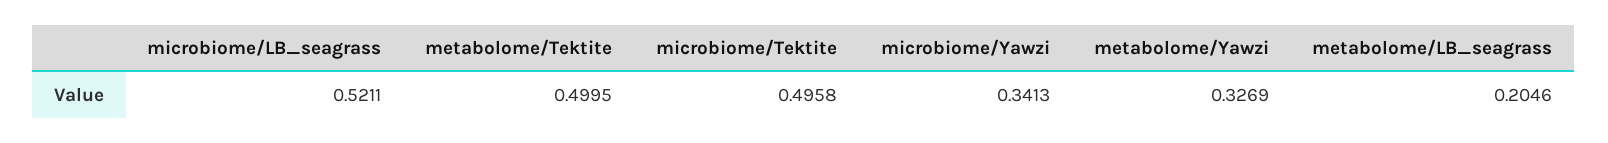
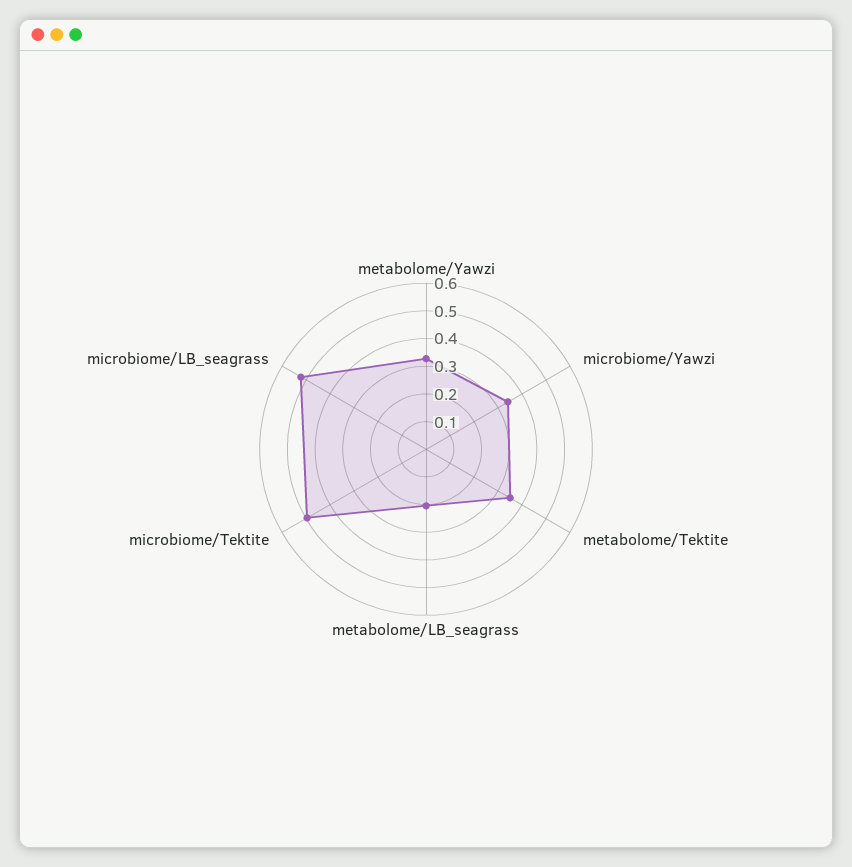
  {
    "microbiome/LB_seagrass": 0.5211,
-   "metabolome/Tektite": 0.4995,
+   "metabolome/Tektite": 0.35,
    "microbiome/Tektite": 0.4958,
    "microbiome/Yawzi": 0.3413,
    "metabolome/Yawzi": 0.3269,
    "metabolome/LB_seagrass": 0.2046
  }

